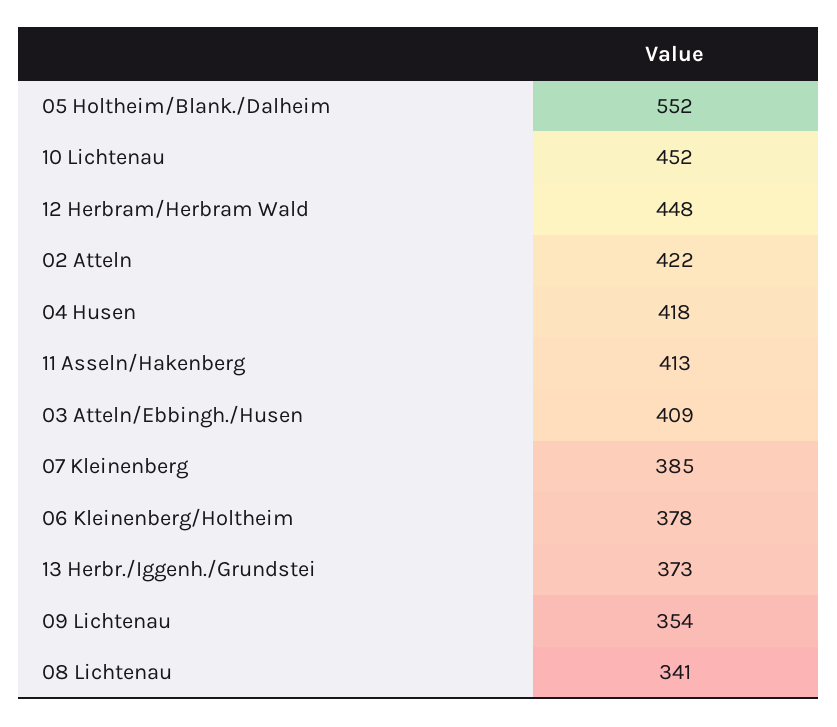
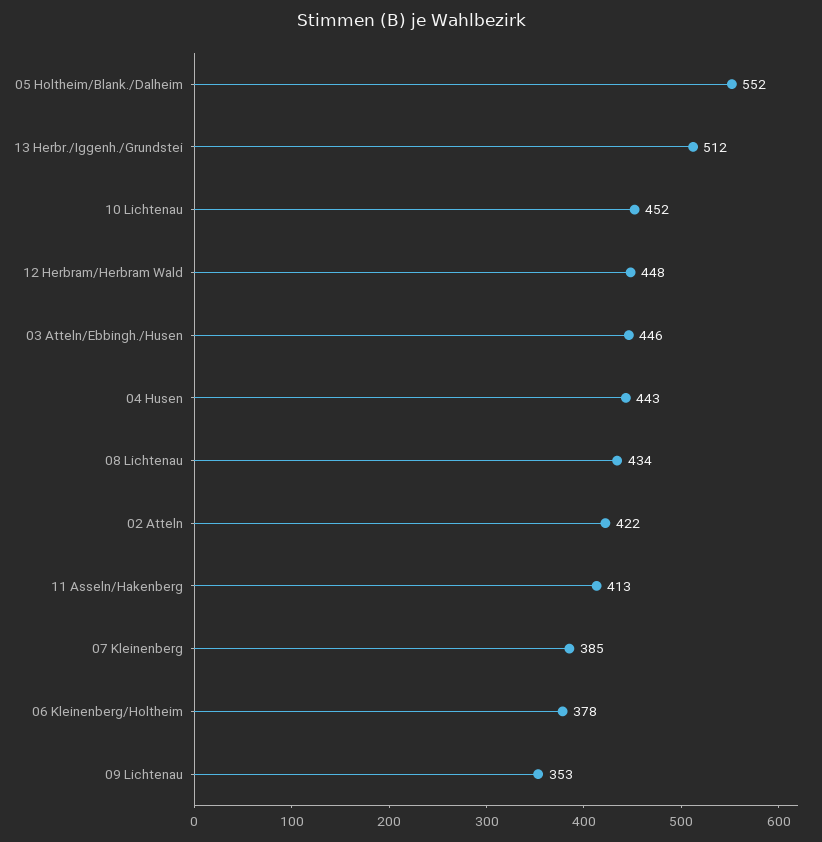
  {
    "05 Holtheim/Blank./Dalheim": 552,
    "10 Lichtenau": 452,
    "12 Herbram/Herbram Wald": 448,
    "02 Atteln": 422,
-   "04 Husen": 418,
+   "04 Husen": 443,
    "11 Asseln/Hakenberg": 413,
-   "03 Atteln/Ebbingh./Husen": 409,
+   "03 Atteln/Ebbingh./Husen": 446,
    "07 Kleinenberg": 385,
    "06 Kleinenberg/Holtheim": 378,
-   "13 Herbr./Iggenh./Grundstei": 373,
+   "13 Herbr./Iggenh./Grundstei": 512,
-   "09 Lichtenau": 354,
+   "09 Lichtenau": 353,
-   "08 Lichtenau": 341
+   "08 Lichtenau": 434
  }

